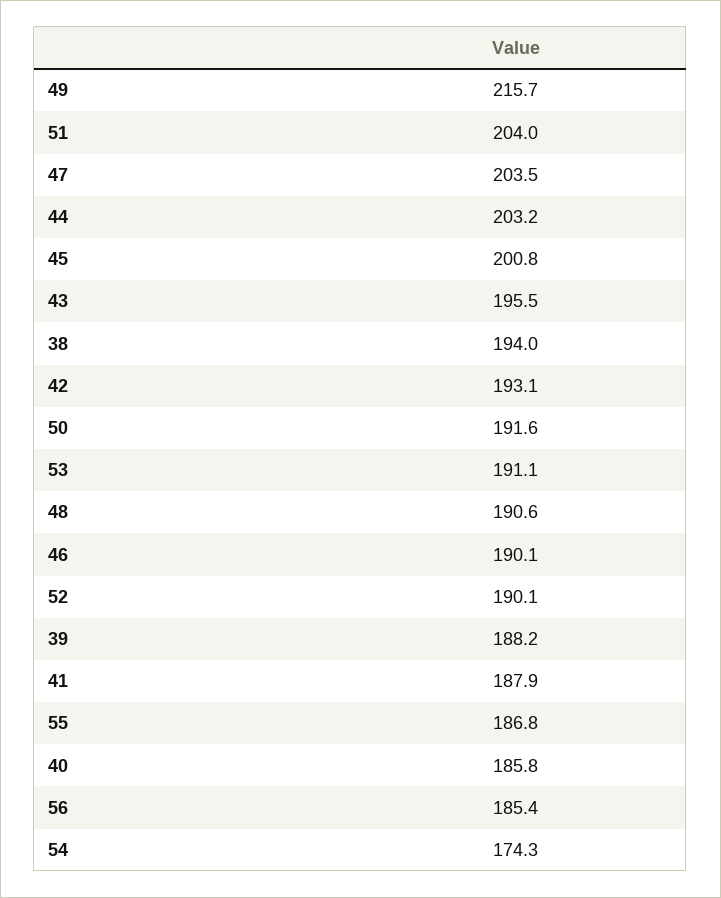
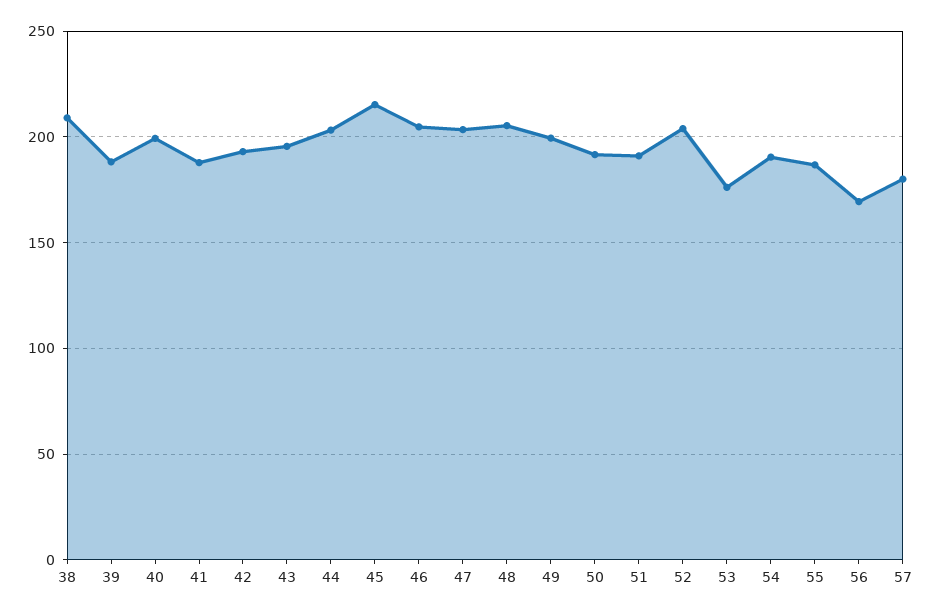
  {
-   "49": 215.7,
+   "49": 200,
-   "51": 204,
+   "51": 190,
    "47": 203.5,
    "44": 203.2,
-   "45": 200.8,
+   "45": 215,
    "43": 195.5,
-   "38": 194,
+   "38": 210,
    "42": 193.1,
    "50": 191.6,
-   "53": 191.1,
+   "53": 175,
-   "48": 190.6,
+   "48": 205,
-   "46": 190.1,
+   "46": 205,
-   "52": 190.1,
+   "52": 205,
    "39": 188.2,
    "41": 187.9,
    "55": 186.8,
-   "40": 185.8,
+   "40": 200,
-   "56": 185.4,
+   "56": 170,
-   "54": 174.3
+   "54": 190,
+   "57": 180
  }

